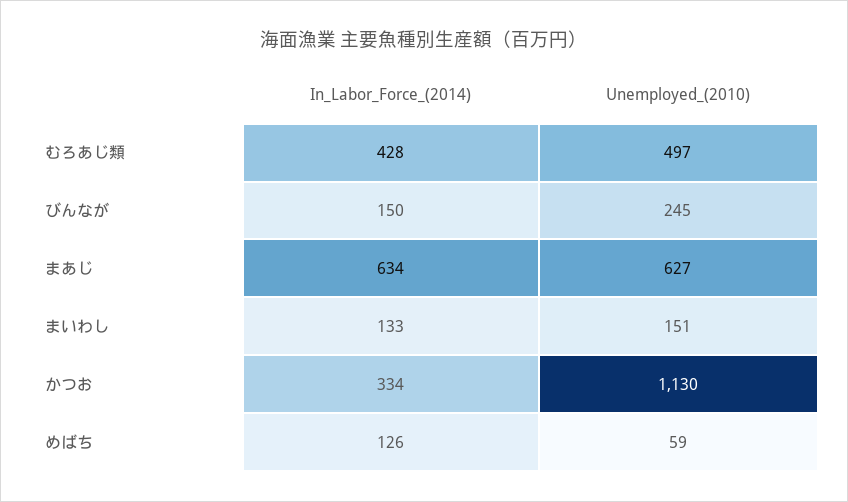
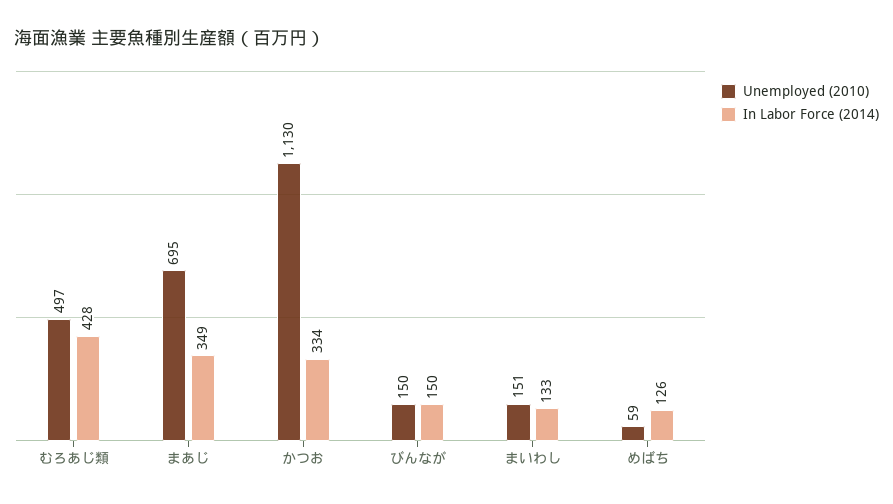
  {
    "In_Labor_Force_(2014)": {
      "むろあじ類": 428,
      "びんなが": 150,
-     "まあじ": 634,
+     "まあじ": 349,
      "まいわし": 133,
      "かつお": 334,
      "めばち": 126
    },
    "Unemployed_(2010)": {
      "むろあじ類": 497,
-     "びんなが": 245,
+     "びんなが": 150,
-     "まあじ": 627,
+     "まあじ": 695,
      "まいわし": 151,
      "かつお": 1130,
      "めばち": 59
    }
  }

